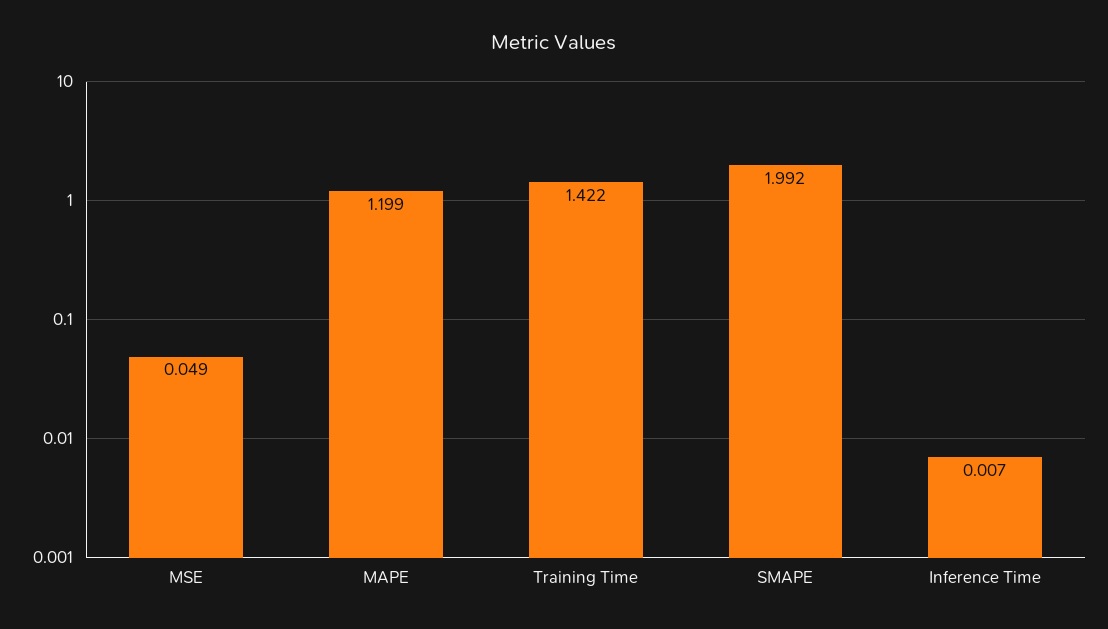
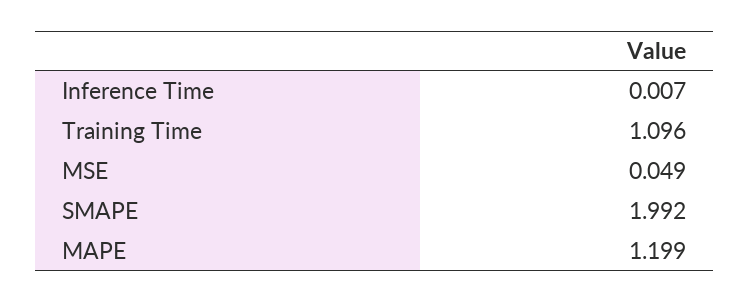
  {
    "MSE": 0.049,
    "MAPE": 1.199,
-   "Training Time": 1.422,
+   "Training Time": 1.096,
    "SMAPE": 1.992,
    "Inference Time": 0.007
  }

